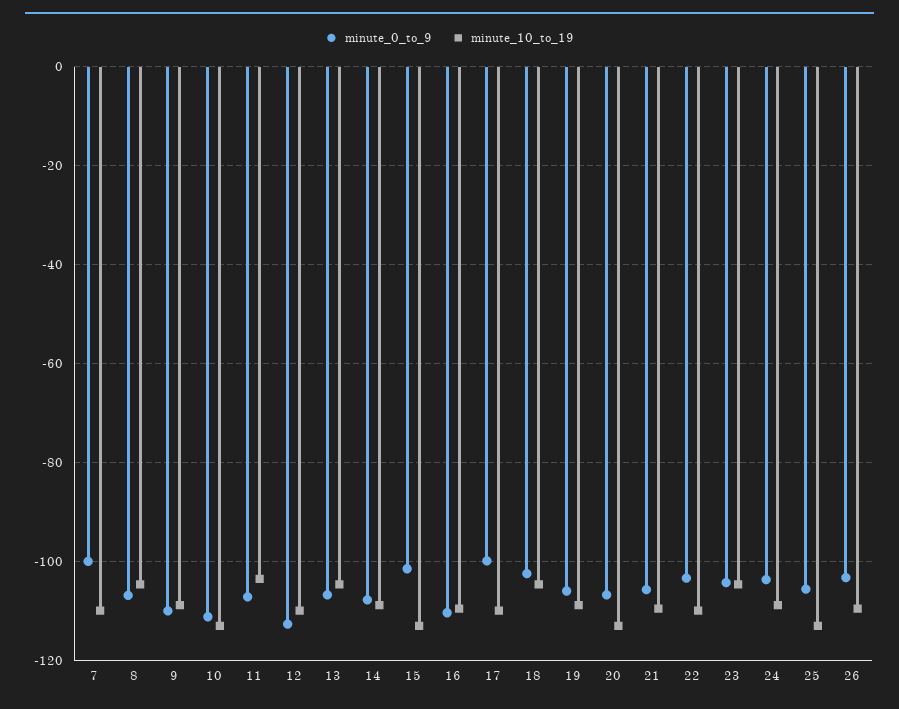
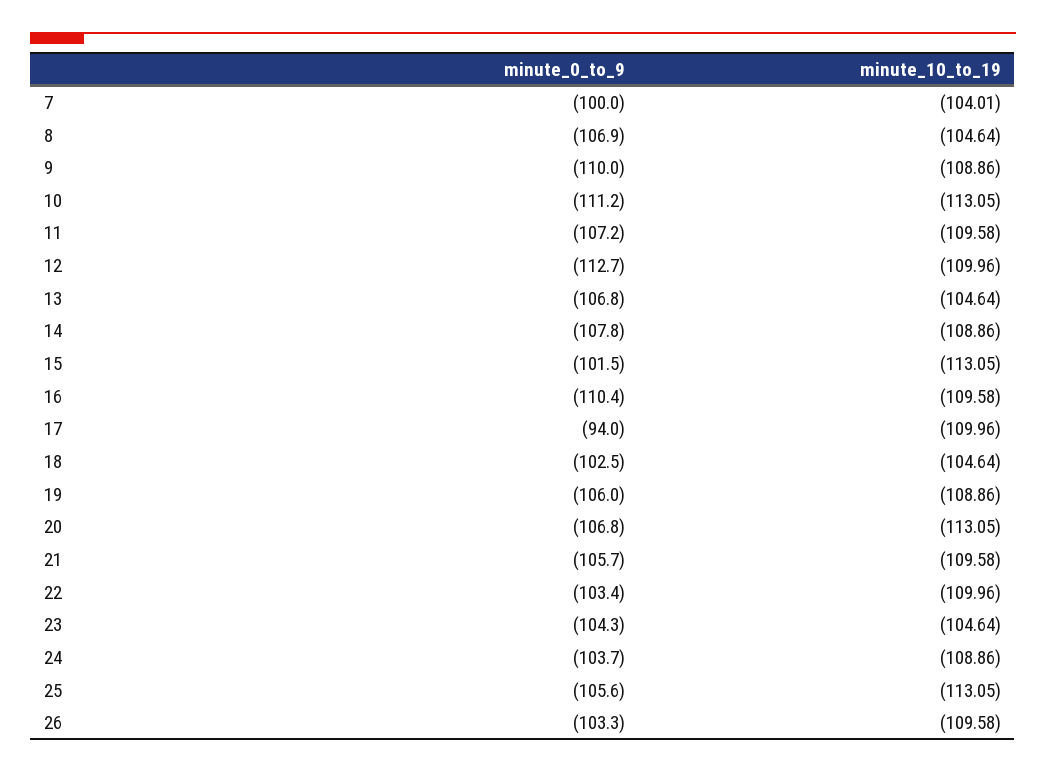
  {
    "minute_0_to_9": {
      "7": -100,
      "8": -106.9,
      "9": -110,
      "10": -111.2,
      "11": -107.2,
      "12": -112.7,
      "13": -106.8,
      "14": -107.8,
      "15": -101.5,
      "16": -110.4,
-     "17": -100,
+     "17": -94,
      "18": -102.5,
      "19": -106,
      "20": -106.8,
      "21": -105.7,
      "22": -103.4,
      "23": -104.3,
      "24": -103.7,
      "25": -105.6,
      "26": -103.3
    },
    "minute_10_to_19": {
-     "7": -110,
+     "7": -104.01,
      "8": -104.64,
      "9": -108.86,
      "10": -113.05,
-     "11": -104,
+     "11": -109.58,
      "12": -109.96,
      "13": -104.64,
      "14": -108.86,
      "15": -113.05,
      "16": -109.58,
      "17": -109.96,
      "18": -104.64,
      "19": -108.86,
      "20": -113.05,
      "21": -109.58,
      "22": -109.96,
      "23": -104.64,
      "24": -108.86,
      "25": -113.05,
      "26": -109.58
    }
  }

